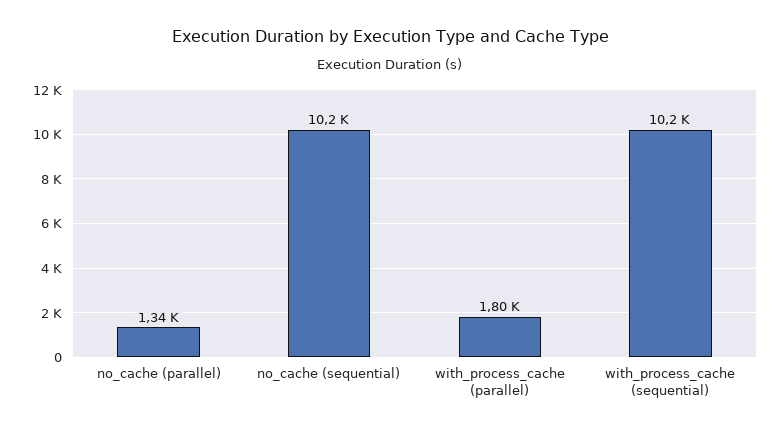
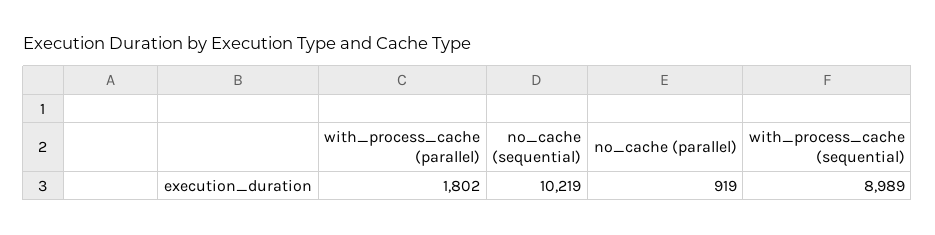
  {
-   "no_cache (parallel)": 1340,
+   "no_cache (parallel)": 919,
    "no_cache (sequential)": 10219,
    "with_process_cache (parallel)": 1802,
-   "with_process_cache (sequential)": 10200
+   "with_process_cache (sequential)": 8989
  }

